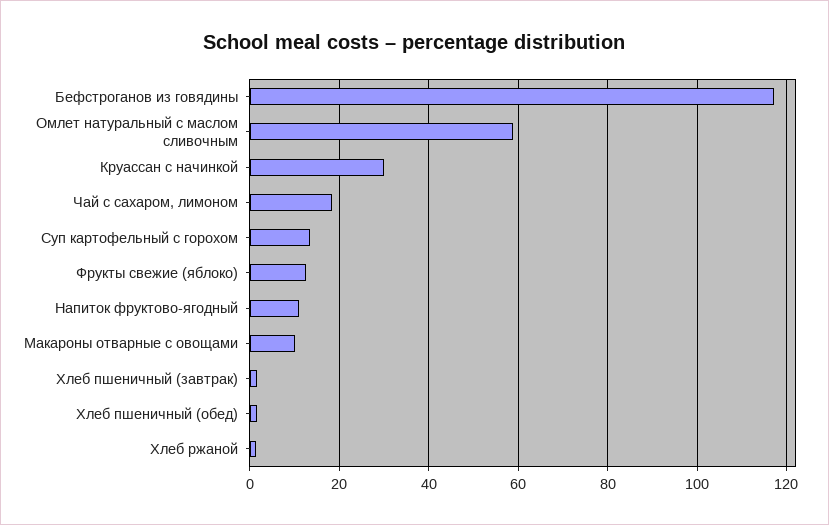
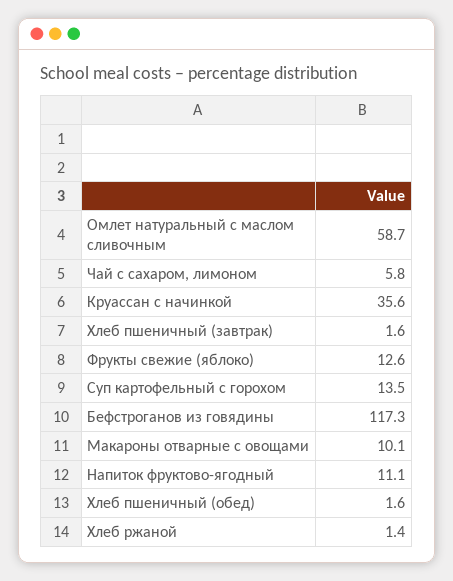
  {
    "Бефстроганов из говядины": 117.3,
    "Омлет натуральный с маслом сливочным": 58.7,
-   "Круассан с начинкой": 30,
+   "Круассан с начинкой": 35.6,
-   "Чай с сахаром, лимоном": 18,
+   "Чай с сахаром, лимоном": 5.8,
    "Суп картофельный с горохом": 13.5,
    "Фрукты свежие (яблоко)": 12.6,
    "Напиток фруктово-ягодный": 11.1,
    "Макароны отварные с овощами": 10.1,
    "Хлеб пшеничный (завтрак)": 1.6,
    "Хлеб пшеничный (обед)": 1.6,
    "Хлеб ржаной": 1.4
  }

